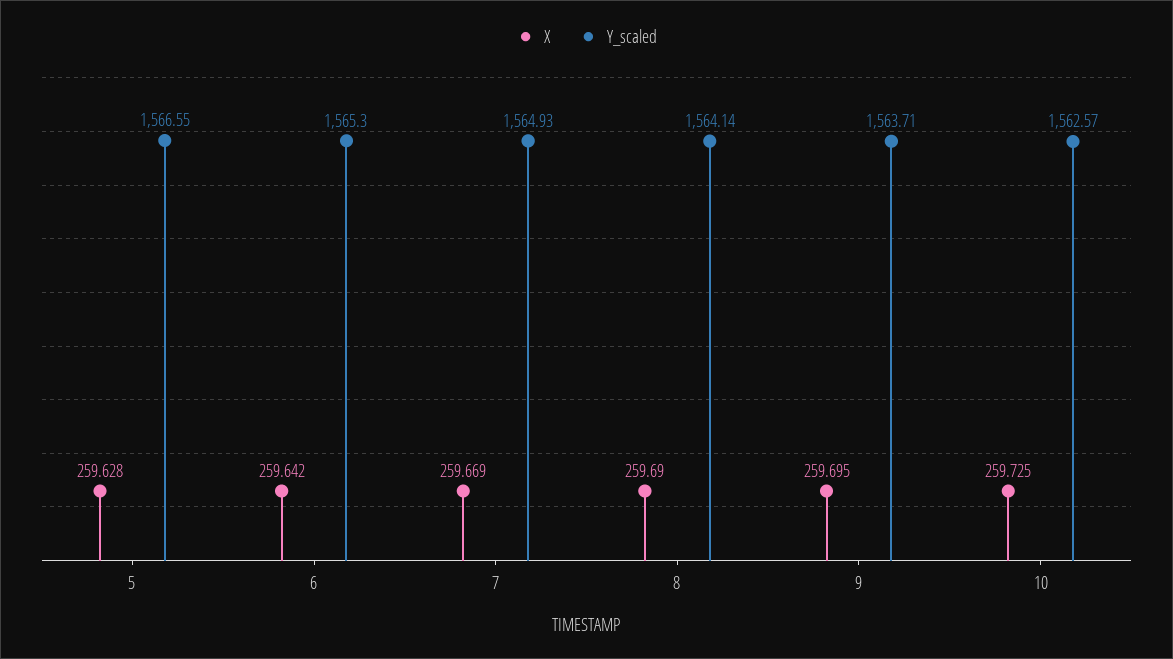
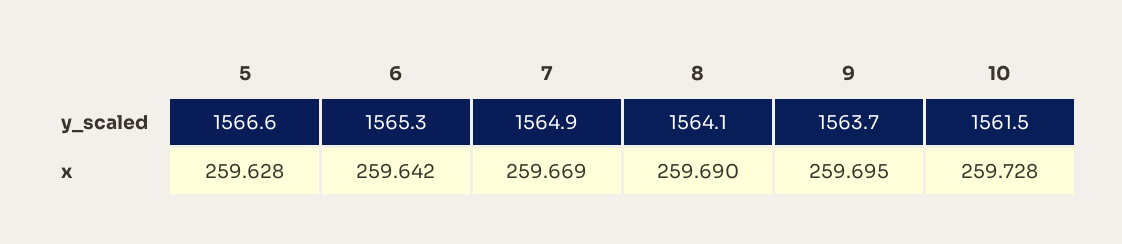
  {
    "X": {
      "5": 259.628,
      "6": 259.642,
      "7": 259.669,
      "8": 259.69,
      "9": 259.695,
-     "10": 259.725
+     "10": 259.728
    },
    "Y_scaled": {
      "5": 1566.55,
      "6": 1565.3,
      "7": 1564.93,
      "8": 1564.14,
      "9": 1563.71,
-     "10": 1562.57
+     "10": 1561.5
    }
  }

